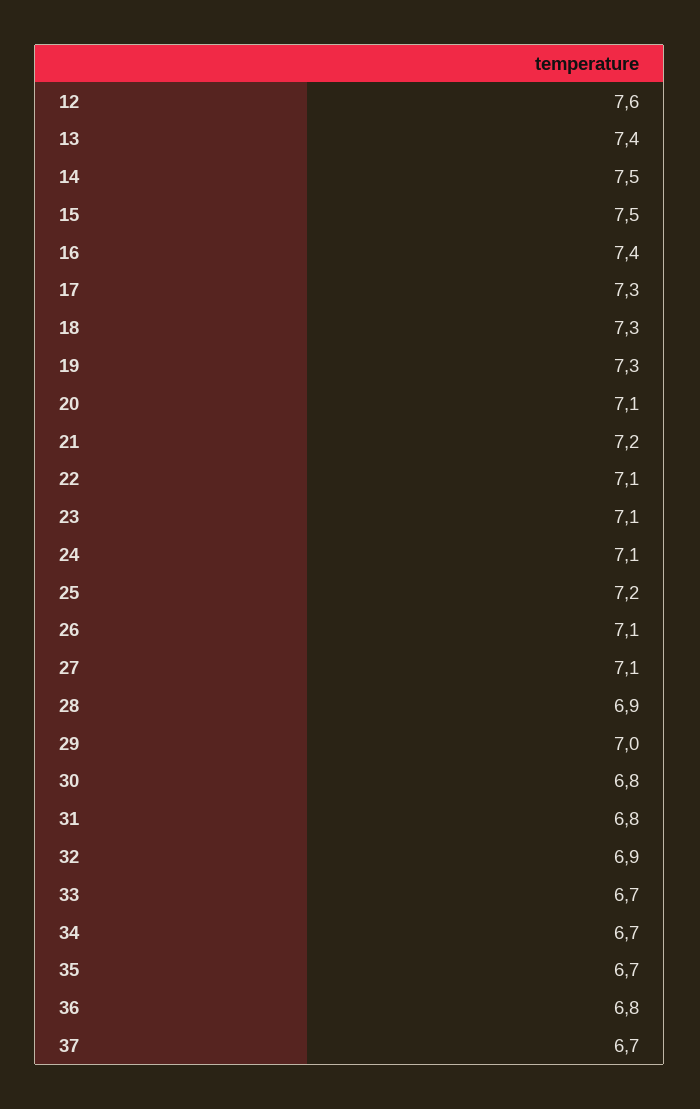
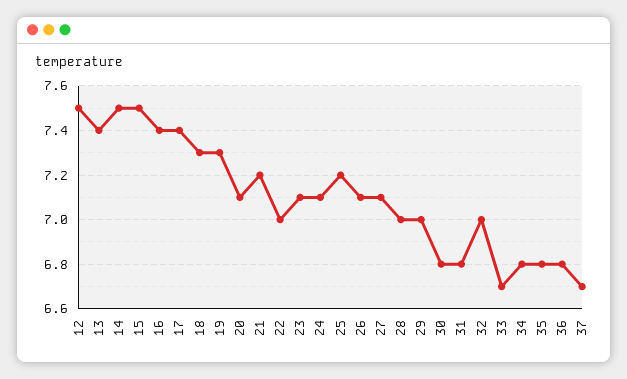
  {
-   "12": 7.6,
+   "12": 7.5,
    "13": 7.4,
    "14": 7.5,
    "15": 7.5,
    "16": 7.4,
-   "17": 7.3,
+   "17": 7.4,
    "18": 7.3,
    "19": 7.3,
    "20": 7.1,
    "21": 7.2,
-   "22": 7.1,
+   "22": 7,
    "23": 7.1,
    "24": 7.1,
    "25": 7.2,
    "26": 7.1,
    "27": 7.1,
-   "28": 6.9,
+   "28": 7,
    "29": 7,
    "30": 6.8,
    "31": 6.8,
-   "32": 6.9,
+   "32": 7,
    "33": 6.7,
-   "34": 6.7,
+   "34": 6.8,
-   "35": 6.7,
+   "35": 6.8,
    "36": 6.8,
    "37": 6.7
  }

